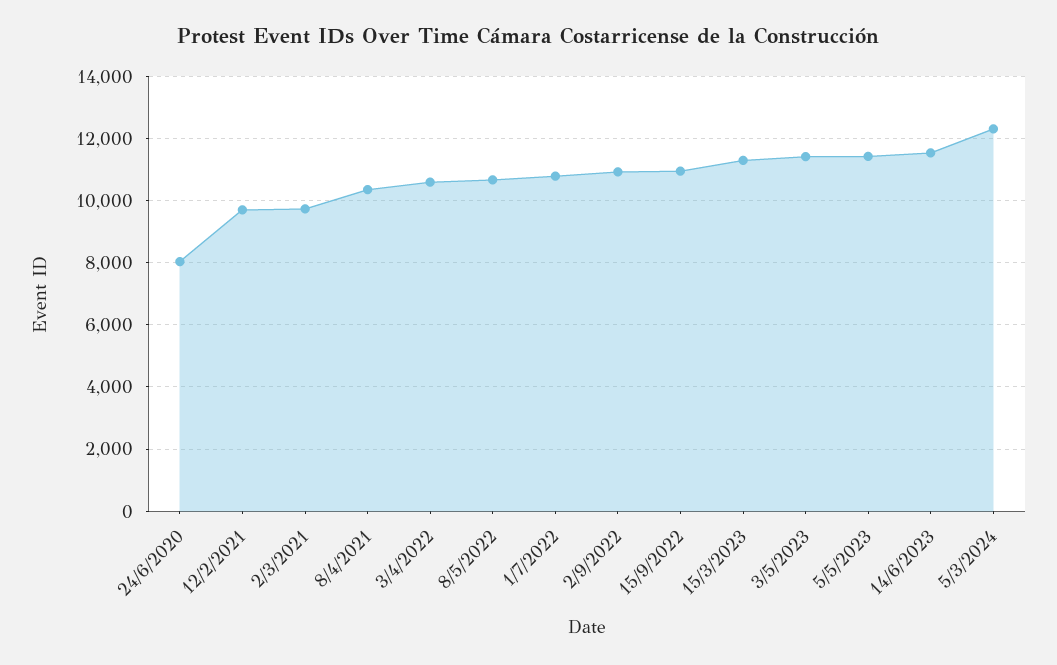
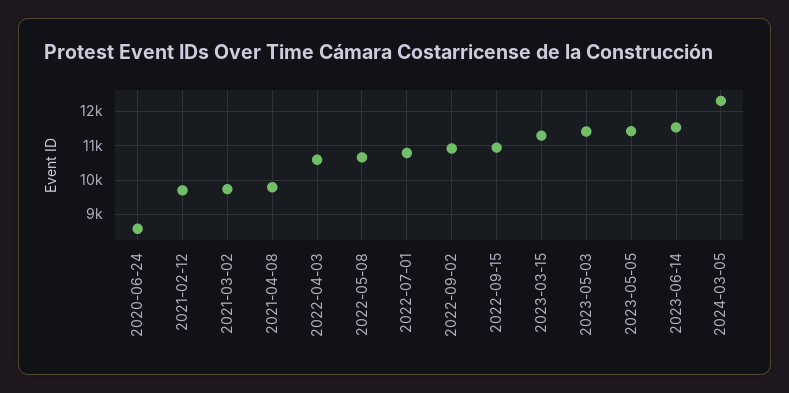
  {
-   "24/6/2020": 8000,
+   "24/6/2020": 8600,
    "12/2/2021": 9800,
    "2/3/2021": 9800,
-   "8/4/2021": 10400,
+   "8/4/2021": 9800,
    "3/4/2022": 10600,
    "8/5/2022": 10600,
    "1/7/2022": 10800,
    "2/9/2022": 11000,
    "15/9/2022": 11000,
    "15/3/2023": 11200,
    "3/5/2023": 11400,
    "5/5/2023": 11400,
    "14/6/2023": 11600,
    "5/3/2024": 12400
  }

